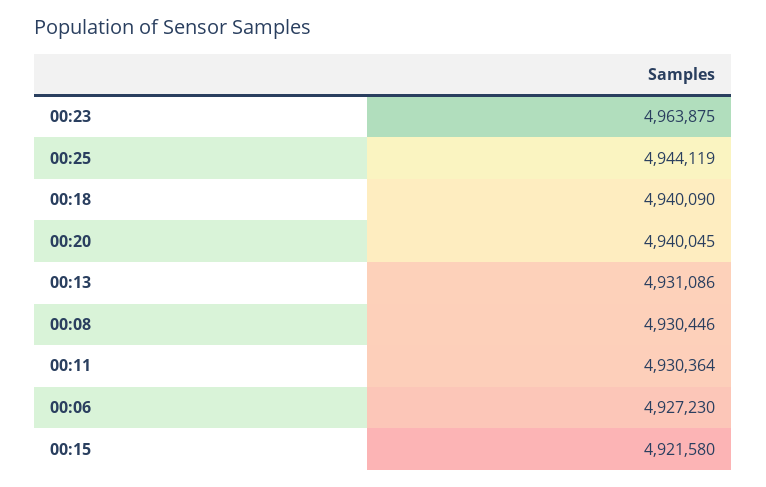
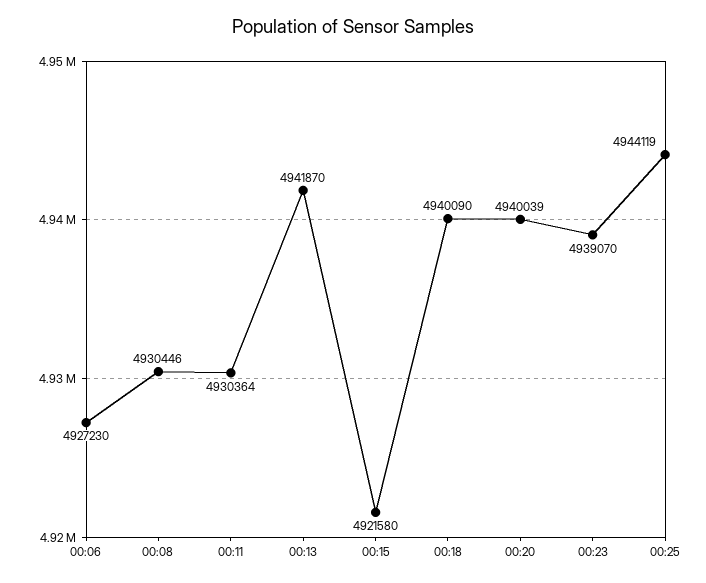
  {
-   "00:23": 4963875,
+   "00:23": 4939070,
    "00:25": 4944119,
    "00:18": 4940090,
-   "00:20": 4940045,
+   "00:20": 4940039,
-   "00:13": 4931086,
+   "00:13": 4941870,
    "00:08": 4930446,
    "00:11": 4930364,
    "00:06": 4927230,
    "00:15": 4921580
  }

